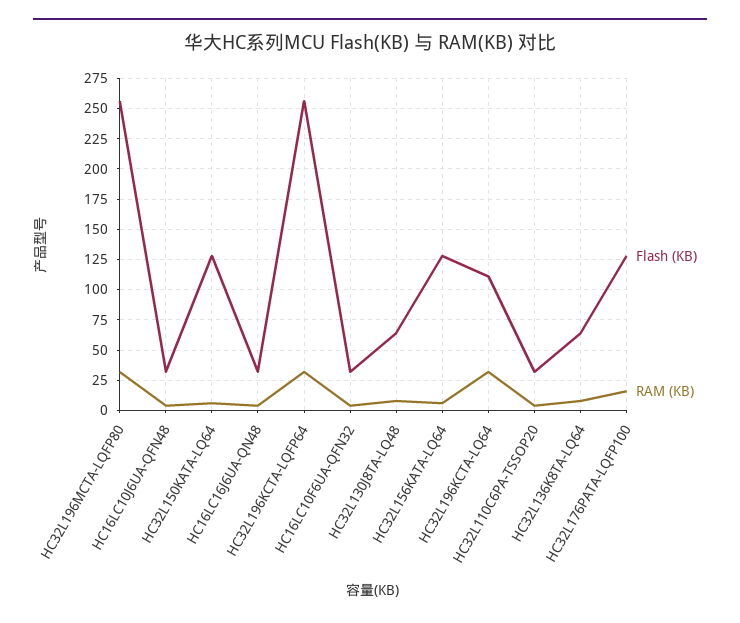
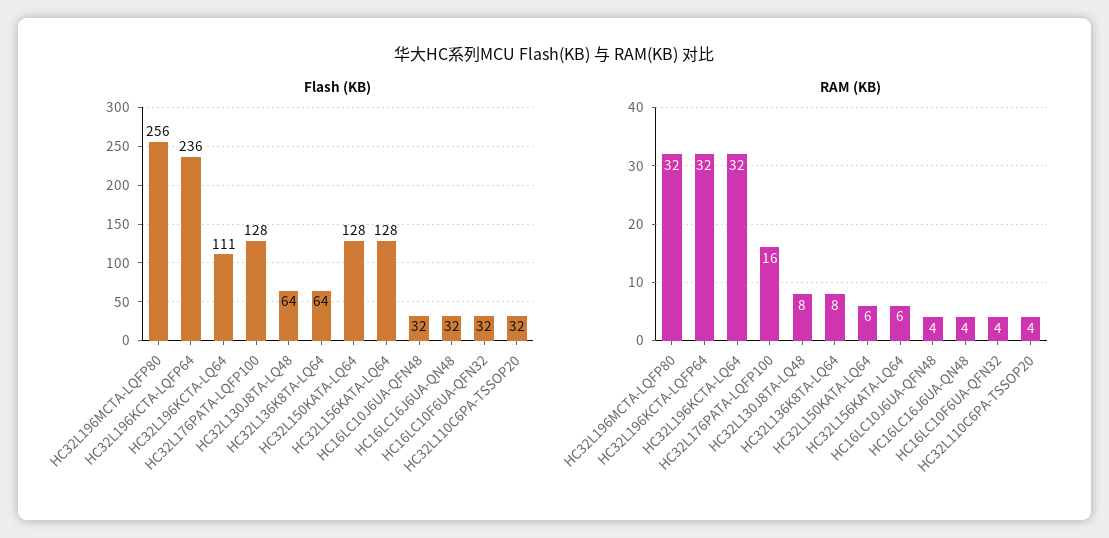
  {
    "Flash (KB)": {
      "HC32L196MCTA-LQFP80": 256,
      "HC16LC10J6UA-QFN48": 32,
      "HC32L150KATA-LQ64": 128,
      "HC16LC16J6UA-QN48": 32,
-     "HC32L196KCTA-LQFP64": 255,
+     "HC32L196KCTA-LQFP64": 236,
      "HC16LC10F6UA-QFN32": 32,
      "HC32L130J8TA-LQ48": 64,
      "HC32L156KATA-LQ64": 128,
      "HC32L196KCTA-LQ64": 111,
      "HC32L110C6PA-TSSOP20": 32,
      "HC32L136K8TA-LQ64": 64,
      "HC32L176PATA-LQFP100": 128
    },
    "RAM (KB)": {
      "HC32L196MCTA-LQFP80": 32,
      "HC16LC10J6UA-QFN48": 4,
      "HC32L150KATA-LQ64": 6,
      "HC16LC16J6UA-QN48": 4,
      "HC32L196KCTA-LQFP64": 32,
      "HC16LC10F6UA-QFN32": 4,
      "HC32L130J8TA-LQ48": 8,
      "HC32L156KATA-LQ64": 6,
      "HC32L196KCTA-LQ64": 32,
      "HC32L110C6PA-TSSOP20": 4,
      "HC32L136K8TA-LQ64": 8,
      "HC32L176PATA-LQFP100": 16
    }
  }

